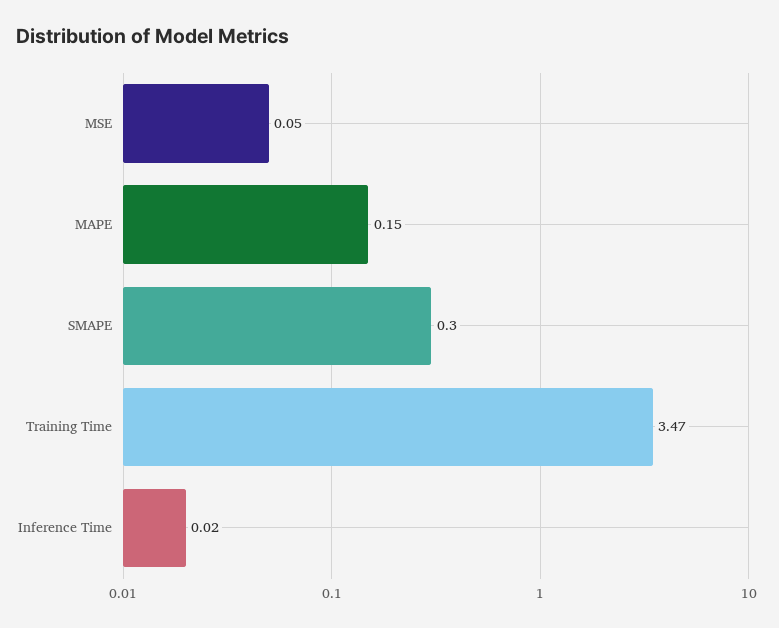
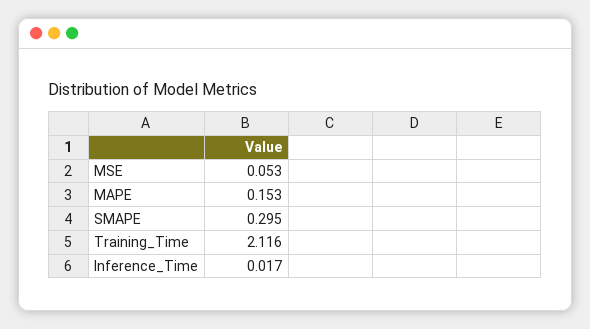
  {
    "MSE": 0.053,
    "MAPE": 0.153,
    "SMAPE": 0.295,
-   "Training Time": 3.47,
+   "Training Time": 2.116,
    "Inference Time": 0.017
  }

